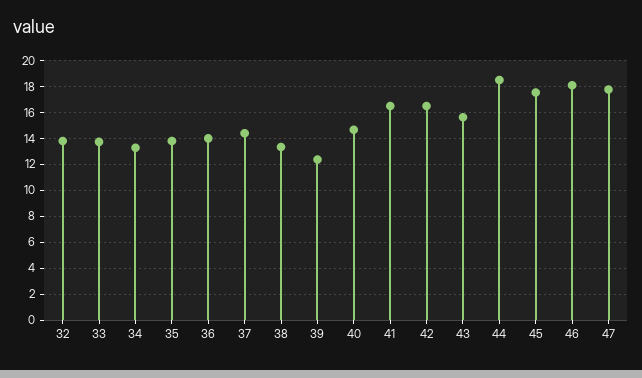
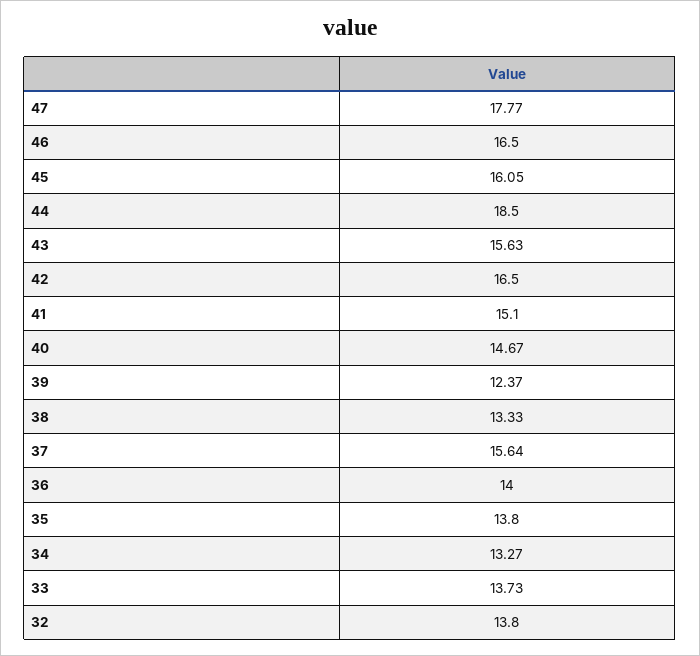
  {
    "32": 13.8,
    "33": 13.73,
    "34": 13.27,
    "35": 13.8,
    "36": 14,
-   "37": 14.5,
+   "37": 15.64,
    "38": 13.33,
    "39": 12.37,
    "40": 14.67,
-   "41": 16.5,
+   "41": 15.1,
    "42": 16.5,
    "43": 15.63,
    "44": 18.5,
-   "45": 17.5,
+   "45": 16.05,
-   "46": 18,
+   "46": 16.5,
    "47": 17.77
  }

